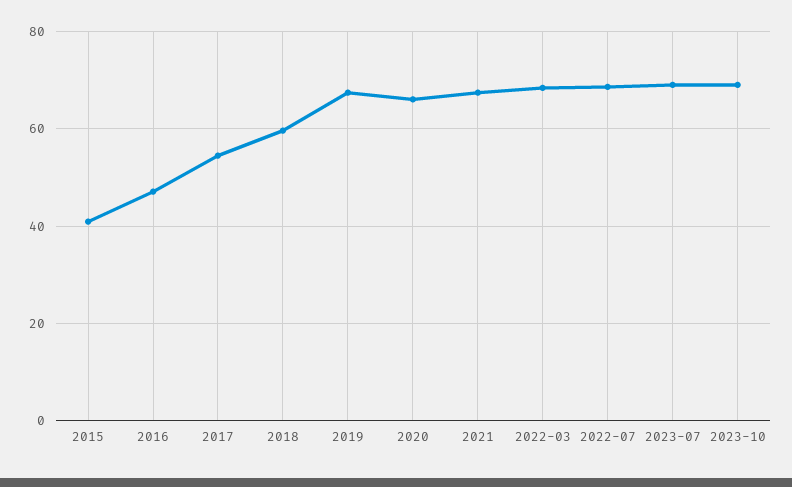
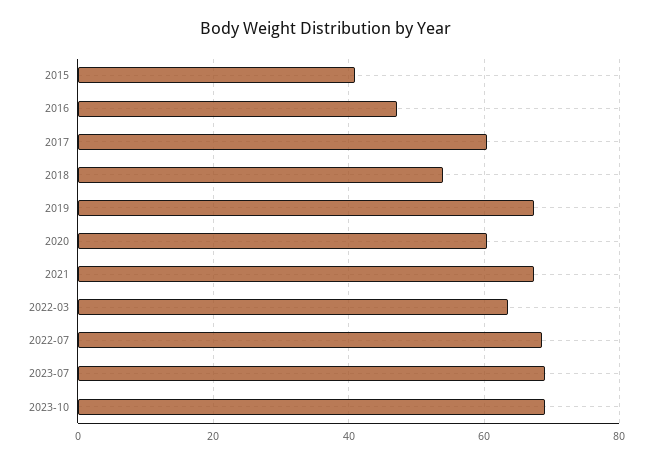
  {
    "2015": 40,
    "2016": 48,
-   "2017": 54,
+   "2017": 60,
-   "2018": 60,
+   "2018": 54,
    "2019": 68,
-   "2020": 66,
+   "2020": 60,
    "2021": 68,
-   "2022-03": 68,
+   "2022-03": 64,
    "2022-07": 68,
    "2023-07": 70,
    "2023-10": 70
  }

